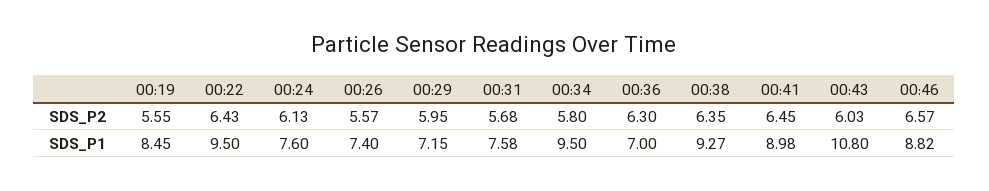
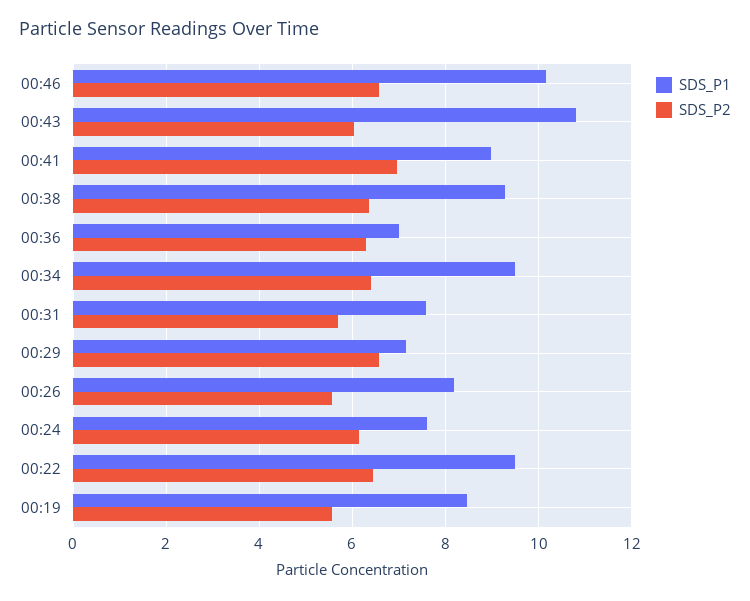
  {
    "SDS_P2": {
      "00:19": 5.55,
      "00:22": 6.43,
      "00:24": 6.13,
      "00:26": 5.57,
-     "00:29": 5.95,
+     "00:29": 6.6,
      "00:31": 5.68,
-     "00:34": 5.8,
+     "00:34": 6.4,
      "00:36": 6.3,
      "00:38": 6.35,
-     "00:41": 6.45,
+     "00:41": 7,
      "00:43": 6.03,
      "00:46": 6.57
    },
    "SDS_P1": {
      "00:19": 8.45,
      "00:22": 9.5,
      "00:24": 7.6,
-     "00:26": 7.4,
+     "00:26": 8.2,
      "00:29": 7.15,
      "00:31": 7.58,
      "00:34": 9.5,
      "00:36": 7,
      "00:38": 9.27,
      "00:41": 8.98,
      "00:43": 10.8,
-     "00:46": 8.82
+     "00:46": 10.2
    }
  }

